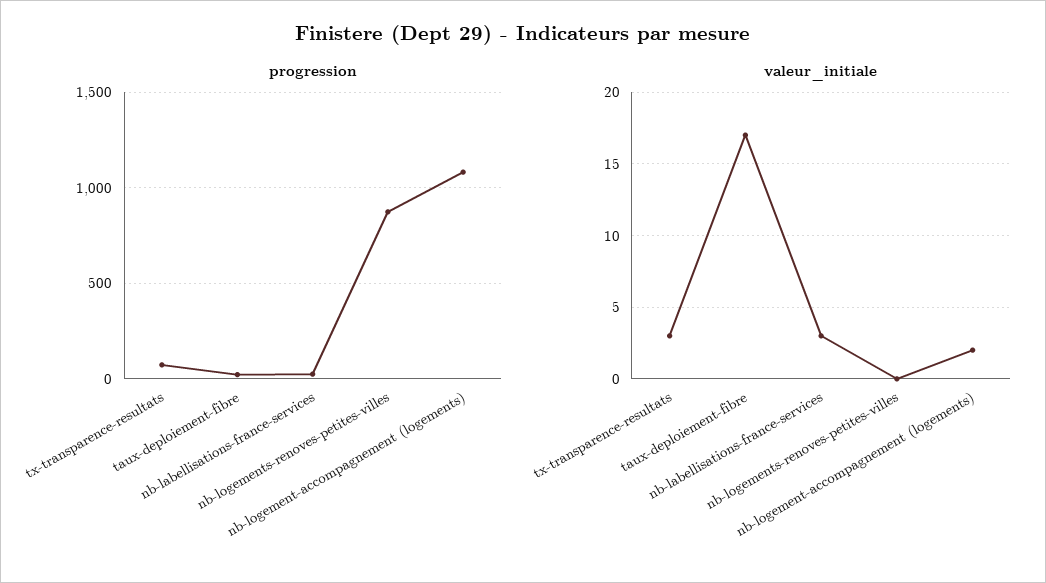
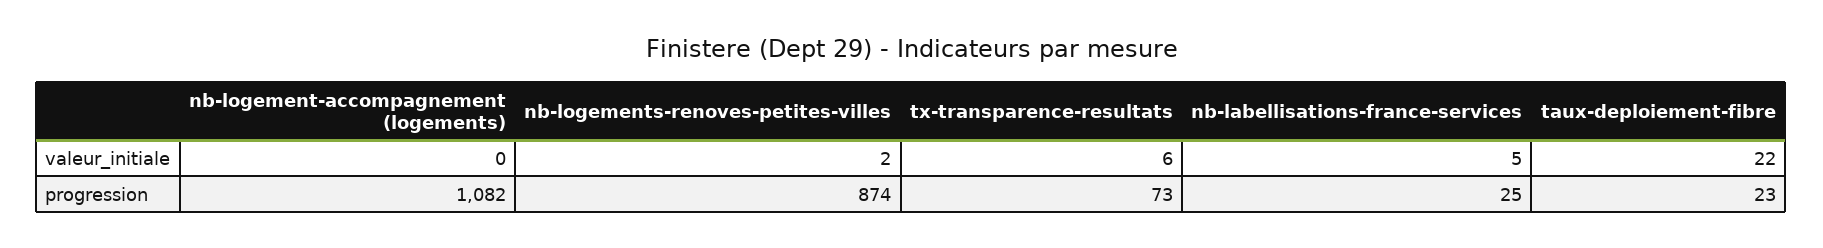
  {
    "progression": {
      "tx-transparence-resultats": 73,
      "taux-deploiement-fibre": 23,
      "nb-labellisations-france-services": 25,
      "nb-logements-renoves-petites-villes": 874,
      "nb-logement-accompagnement (logements)": 1082
    },
    "valeur_initiale": {
-     "tx-transparence-resultats": 3,
+     "tx-transparence-resultats": 6,
-     "taux-deploiement-fibre": 17,
+     "taux-deploiement-fibre": 22,
-     "nb-labellisations-france-services": 3,
+     "nb-labellisations-france-services": 5,
-     "nb-logements-renoves-petites-villes": 0,
+     "nb-logements-renoves-petites-villes": 2,
-     "nb-logement-accompagnement (logements)": 2
+     "nb-logement-accompagnement (logements)": 0
    }
  }

